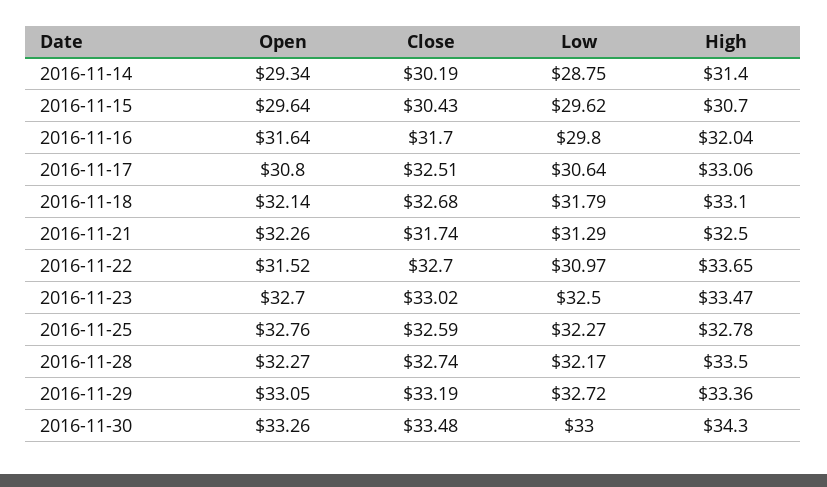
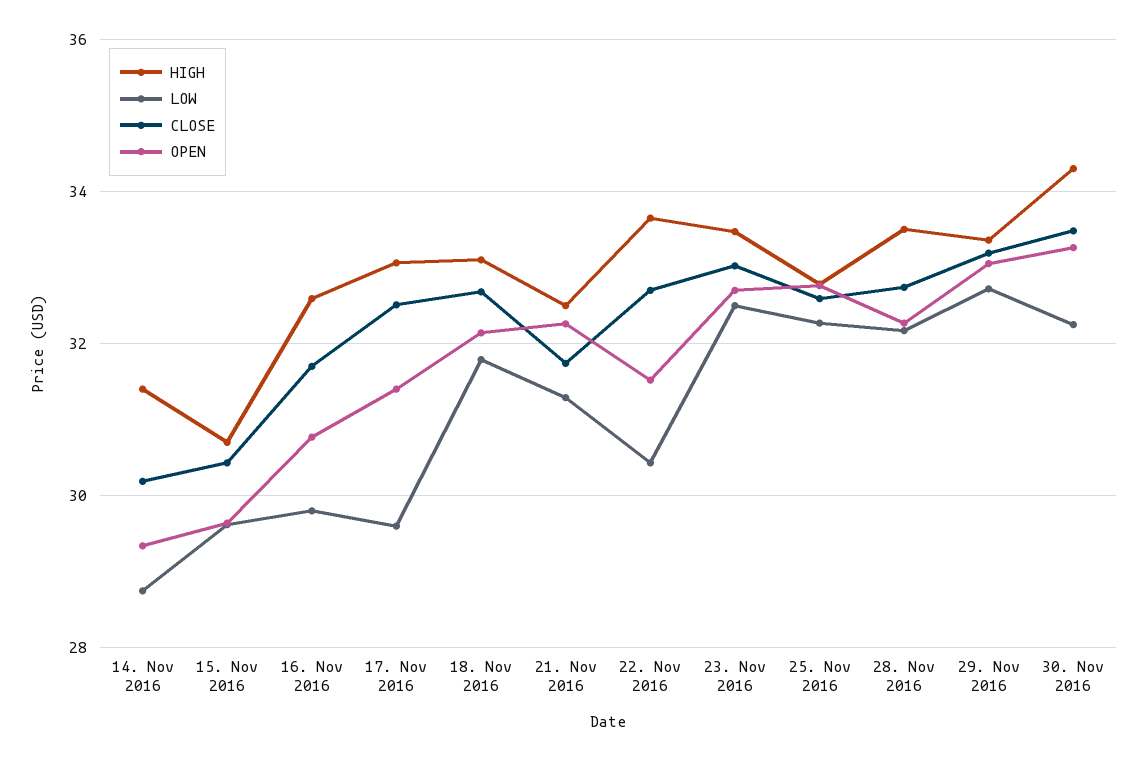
  {
    "Open": {
      "2016-11-14": 29.34,
      "2016-11-15": 29.64,
-     "2016-11-16": 31.64,
+     "2016-11-16": 30.8,
-     "2016-11-17": 30.8,
+     "2016-11-17": 31.4,
      "2016-11-18": 32.14,
      "2016-11-21": 32.26,
      "2016-11-22": 31.52,
      "2016-11-23": 32.7,
      "2016-11-25": 32.76,
      "2016-11-28": 32.27,
      "2016-11-29": 33.05,
      "2016-11-30": 33.26
    },
    "Close": {
      "2016-11-14": 30.19,
      "2016-11-15": 30.43,
      "2016-11-16": 31.7,
      "2016-11-17": 32.51,
      "2016-11-18": 32.68,
      "2016-11-21": 31.74,
      "2016-11-22": 32.7,
      "2016-11-23": 33.02,
      "2016-11-25": 32.59,
      "2016-11-28": 32.74,
      "2016-11-29": 33.19,
      "2016-11-30": 33.48
    },
    "Low": {
      "2016-11-14": 28.75,
      "2016-11-15": 29.62,
      "2016-11-16": 29.8,
-     "2016-11-17": 30.64,
+     "2016-11-17": 29.6,
      "2016-11-18": 31.79,
      "2016-11-21": 31.29,
-     "2016-11-22": 30.97,
+     "2016-11-22": 30.4,
      "2016-11-23": 32.5,
      "2016-11-25": 32.27,
      "2016-11-28": 32.17,
      "2016-11-29": 32.72,
-     "2016-11-30": 33
+     "2016-11-30": 32.2
    },
    "High": {
      "2016-11-14": 31.4,
      "2016-11-15": 30.7,
-     "2016-11-16": 32.04,
+     "2016-11-16": 32.6,
      "2016-11-17": 33.06,
      "2016-11-18": 33.1,
      "2016-11-21": 32.5,
      "2016-11-22": 33.65,
      "2016-11-23": 33.47,
      "2016-11-25": 32.78,
      "2016-11-28": 33.5,
      "2016-11-29": 33.36,
      "2016-11-30": 34.3
    }
  }

